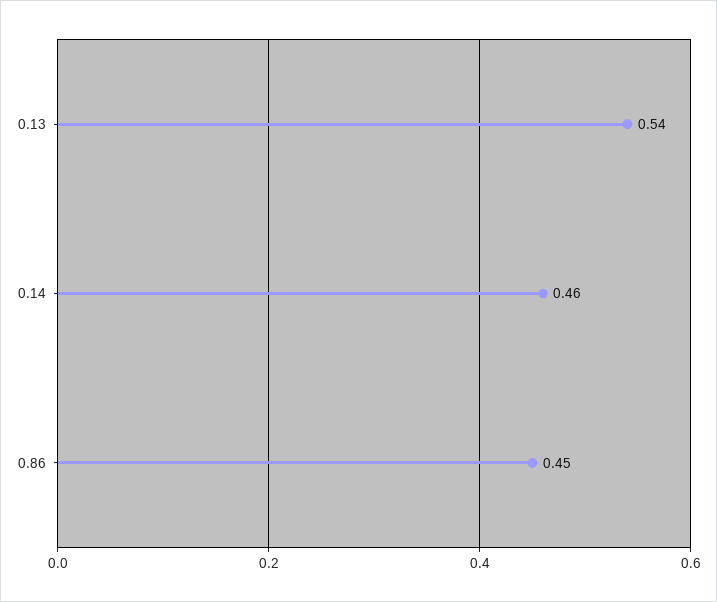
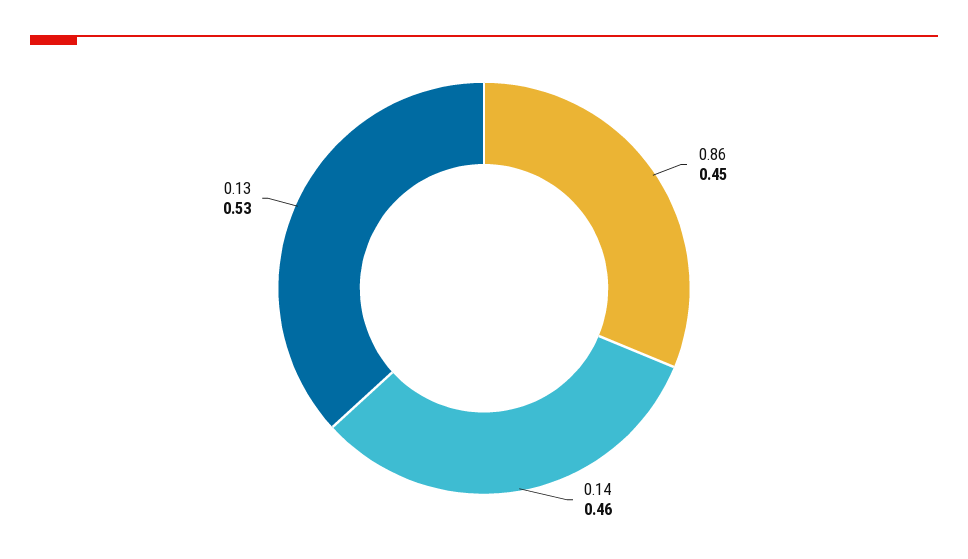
  {
-   "0.13": 0.54,
+   "0.13": 0.53,
    "0.14": 0.46,
    "0.86": 0.45
  }

